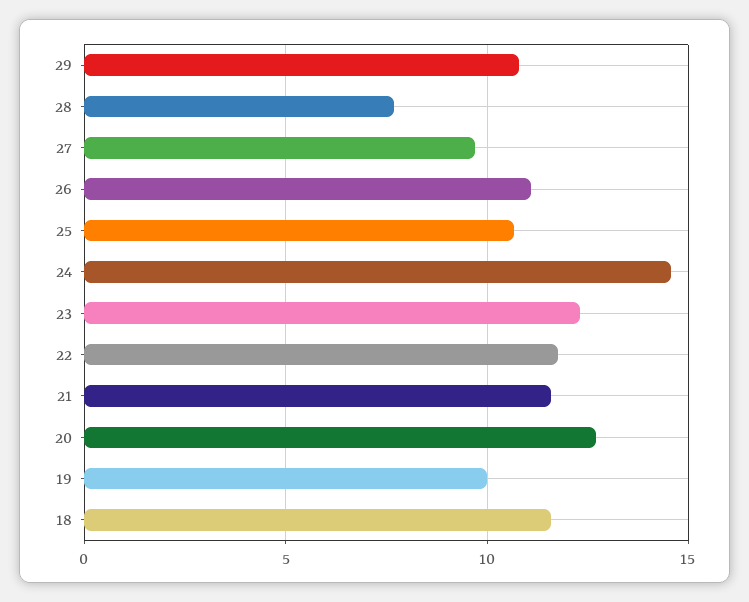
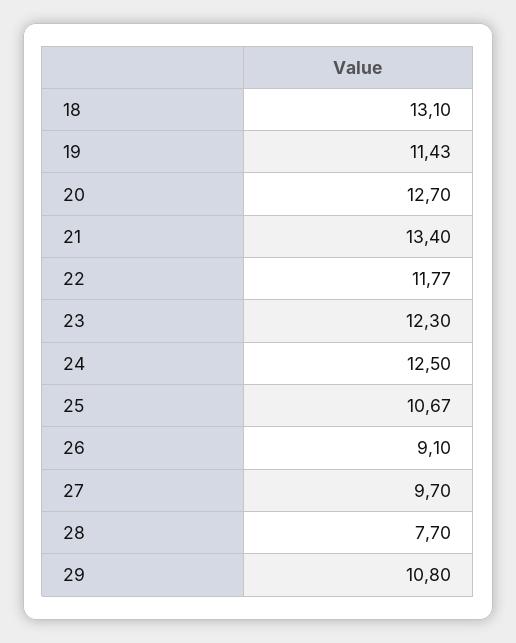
  {
    "29": 10.8,
    "28": 7.7,
    "27": 9.7,
-   "26": 11,
+   "26": 9.1,
    "25": 10.67,
-   "24": 14.5,
+   "24": 12.5,
    "23": 12.3,
    "22": 11.77,
-   "21": 11.5,
+   "21": 13.4,
    "20": 12.7,
-   "19": 10,
+   "19": 11.43,
-   "18": 11.5
+   "18": 13.1
  }

